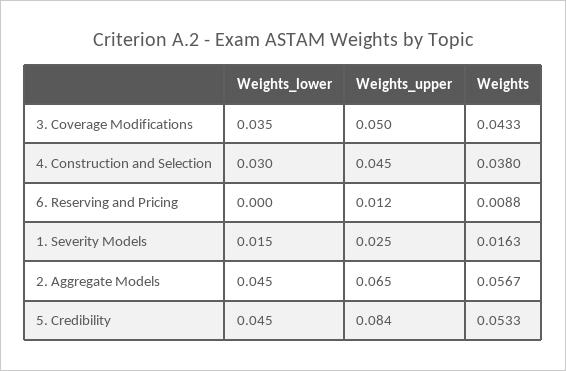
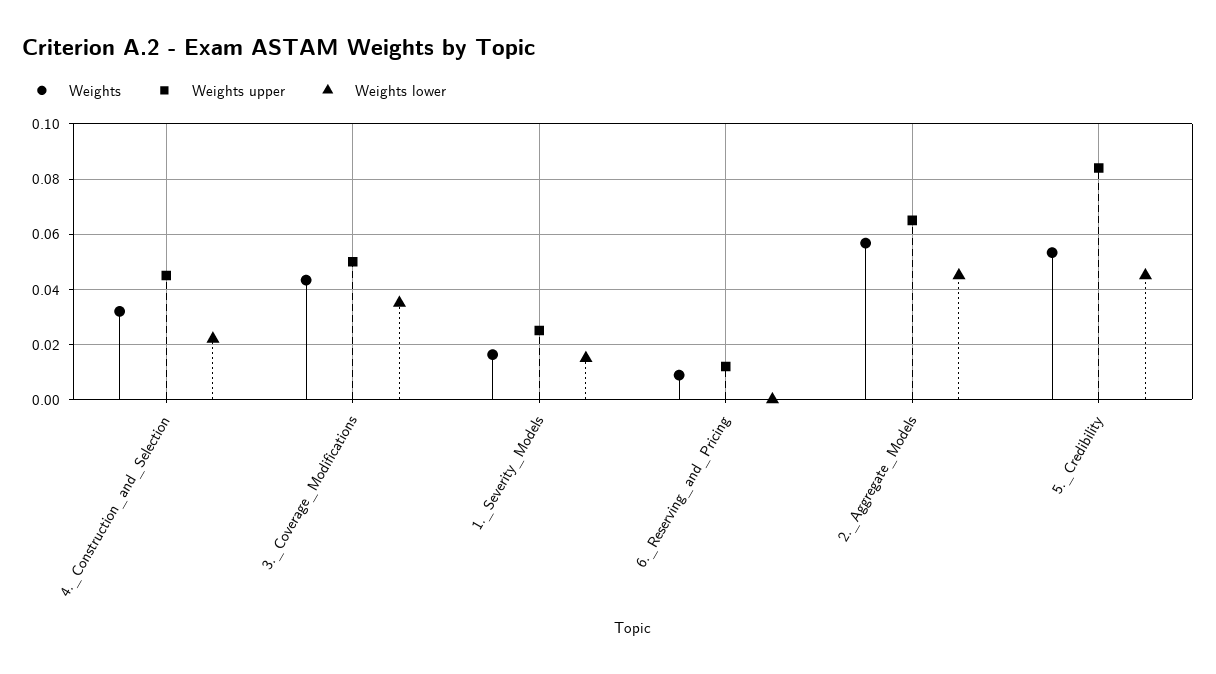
  {
    "Weights_lower": {
      "3. Coverage Modifications": 0.035,
-     "4. Construction and Selection": 0.03,
+     "4. Construction and Selection": 0.0225,
      "6. Reserving and Pricing": 0,
      "1. Severity Models": 0.015,
      "2. Aggregate Models": 0.045,
      "5. Credibility": 0.045
    },
    "Weights_upper": {
      "3. Coverage Modifications": 0.05,
      "4. Construction and Selection": 0.045,
      "6. Reserving and Pricing": 0.012,
      "1. Severity Models": 0.025,
      "2. Aggregate Models": 0.065,
      "5. Credibility": 0.084
    },
    "Weights": {
      "3. Coverage Modifications": 0.0433,
-     "4. Construction and Selection": 0.038,
+     "4. Construction and Selection": 0.0325,
      "6. Reserving and Pricing": 0.0088,
      "1. Severity Models": 0.0163,
      "2. Aggregate Models": 0.0567,
      "5. Credibility": 0.0533
    }
  }

